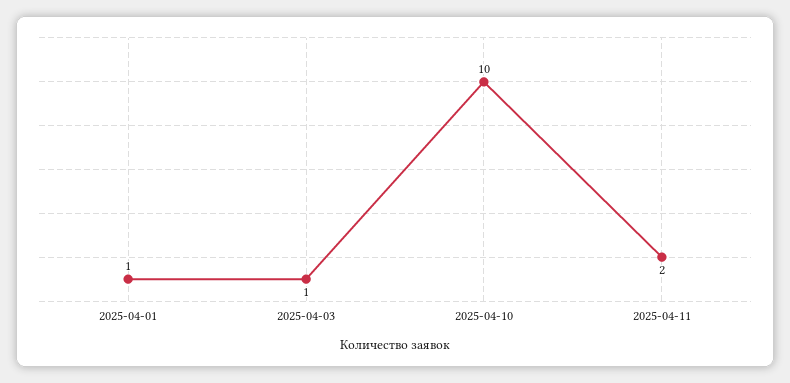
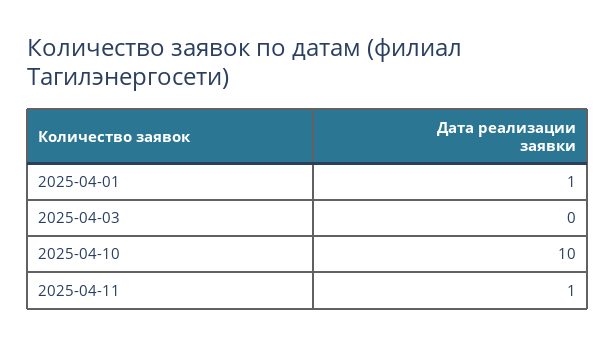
  {
    "2025-04-01": 1,
-   "2025-04-03": 1,
+   "2025-04-03": 0,
    "2025-04-10": 10,
-   "2025-04-11": 2
+   "2025-04-11": 1
  }

